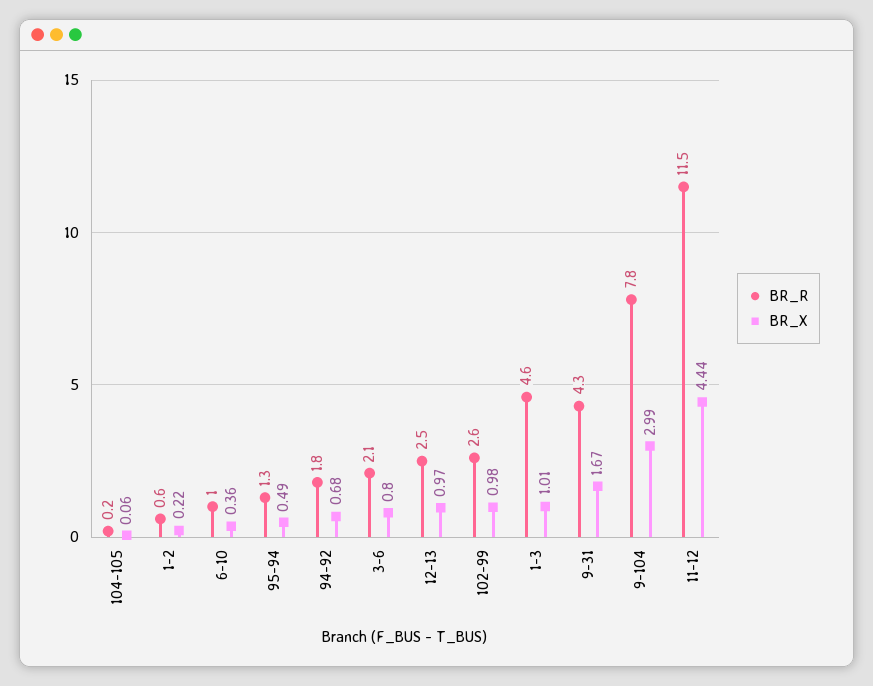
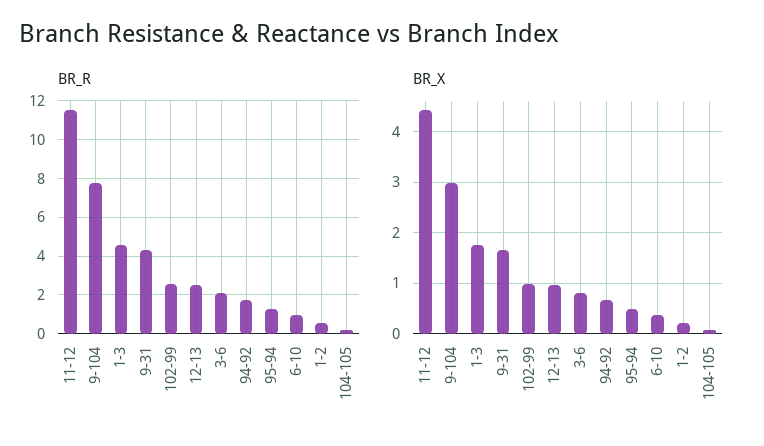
  {
    "BR_R": {
      "104-105": 0.2,
      "1-2": 0.6,
      "6-10": 1,
      "95-94": 1.3,
      "94-92": 1.8,
      "3-6": 2.1,
      "12-13": 2.5,
      "102-99": 2.6,
      "1-3": 4.6,
      "9-31": 4.3,
      "9-104": 7.8,
      "11-12": 11.5
    },
    "BR_X": {
      "104-105": 0.06,
      "1-2": 0.22,
      "6-10": 0.36,
      "95-94": 0.49,
      "94-92": 0.68,
      "3-6": 0.8,
      "12-13": 0.97,
      "102-99": 0.98,
-     "1-3": 1.01,
+     "1-3": 1.8,
      "9-31": 1.67,
      "9-104": 2.99,
      "11-12": 4.44
    }
  }

